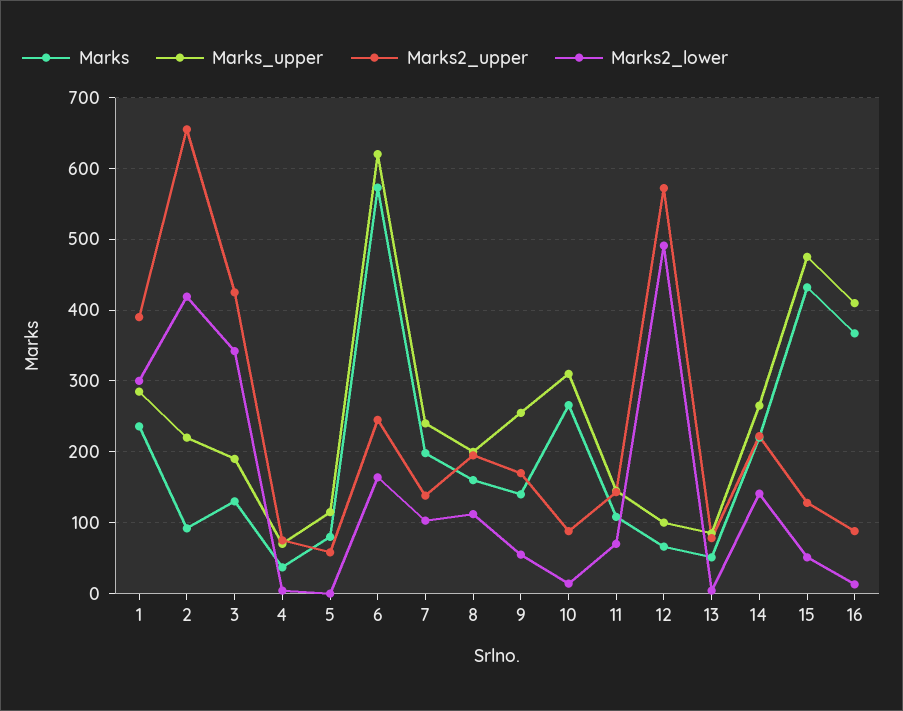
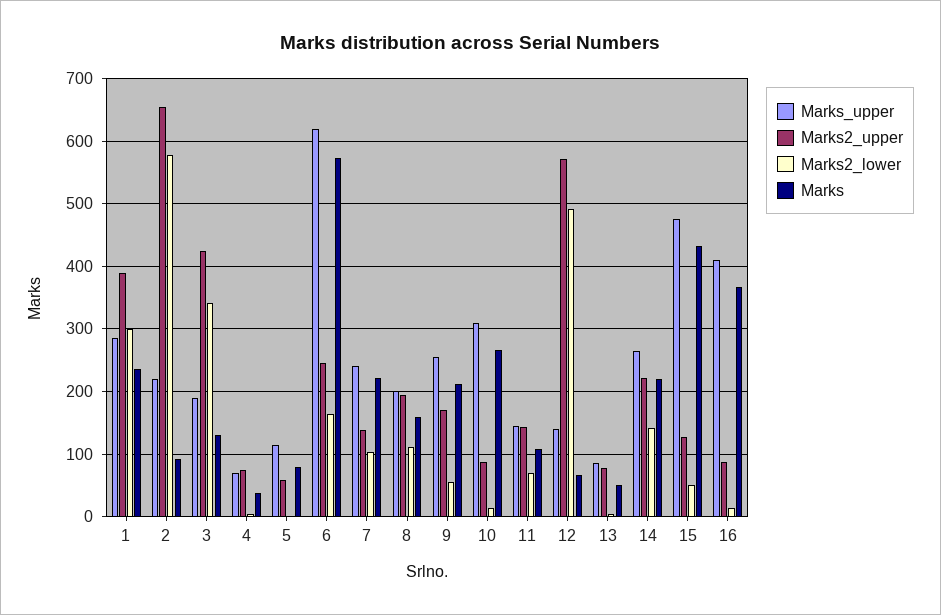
  {
    "Marks": {
      "1": 240,
      "2": 90,
      "3": 130,
      "4": 40,
      "5": 80,
      "6": 570,
-     "7": 200,
+     "7": 220,
      "8": 160,
-     "9": 140,
+     "9": 210,
      "10": 270,
      "11": 110,
      "12": 70,
      "13": 50,
      "14": 220,
      "15": 430,
      "16": 370
    },
    "Marks_upper": {
      "1": 290,
      "2": 220,
      "3": 190,
      "4": 70,
      "5": 120,
      "6": 620,
      "7": 240,
      "8": 200,
      "9": 260,
      "10": 310,
      "11": 150,
-     "12": 100,
+     "12": 140,
      "13": 90,
      "14": 270,
      "15": 480,
      "16": 410
    },
    "Marks2_upper": {
      "1": 390,
      "2": 660,
      "3": 430,
      "4": 80,
      "5": 60,
      "6": 250,
      "7": 140,
      "8": 200,
      "9": 170,
      "10": 90,
      "11": 140,
      "12": 570,
      "13": 80,
      "14": 220,
      "15": 130,
      "16": 90
    },
    "Marks2_lower": {
      "1": 300,
-     "2": 420,
+     "2": 580,
      "3": 340,
      "4": 0,
      "5": 0,
      "6": 160,
      "7": 100,
      "8": 110,
      "9": 60,
      "10": 10,
      "11": 70,
      "12": 490,
      "13": 0,
      "14": 140,
      "15": 50,
      "16": 10
    }
  }

